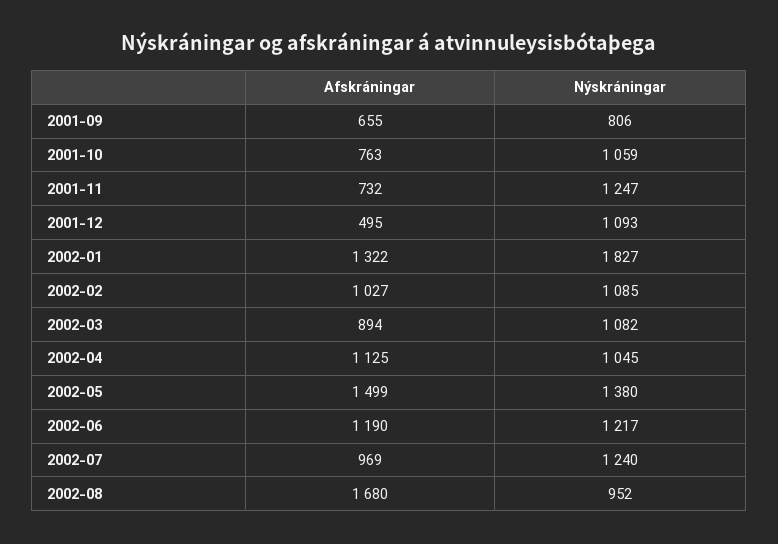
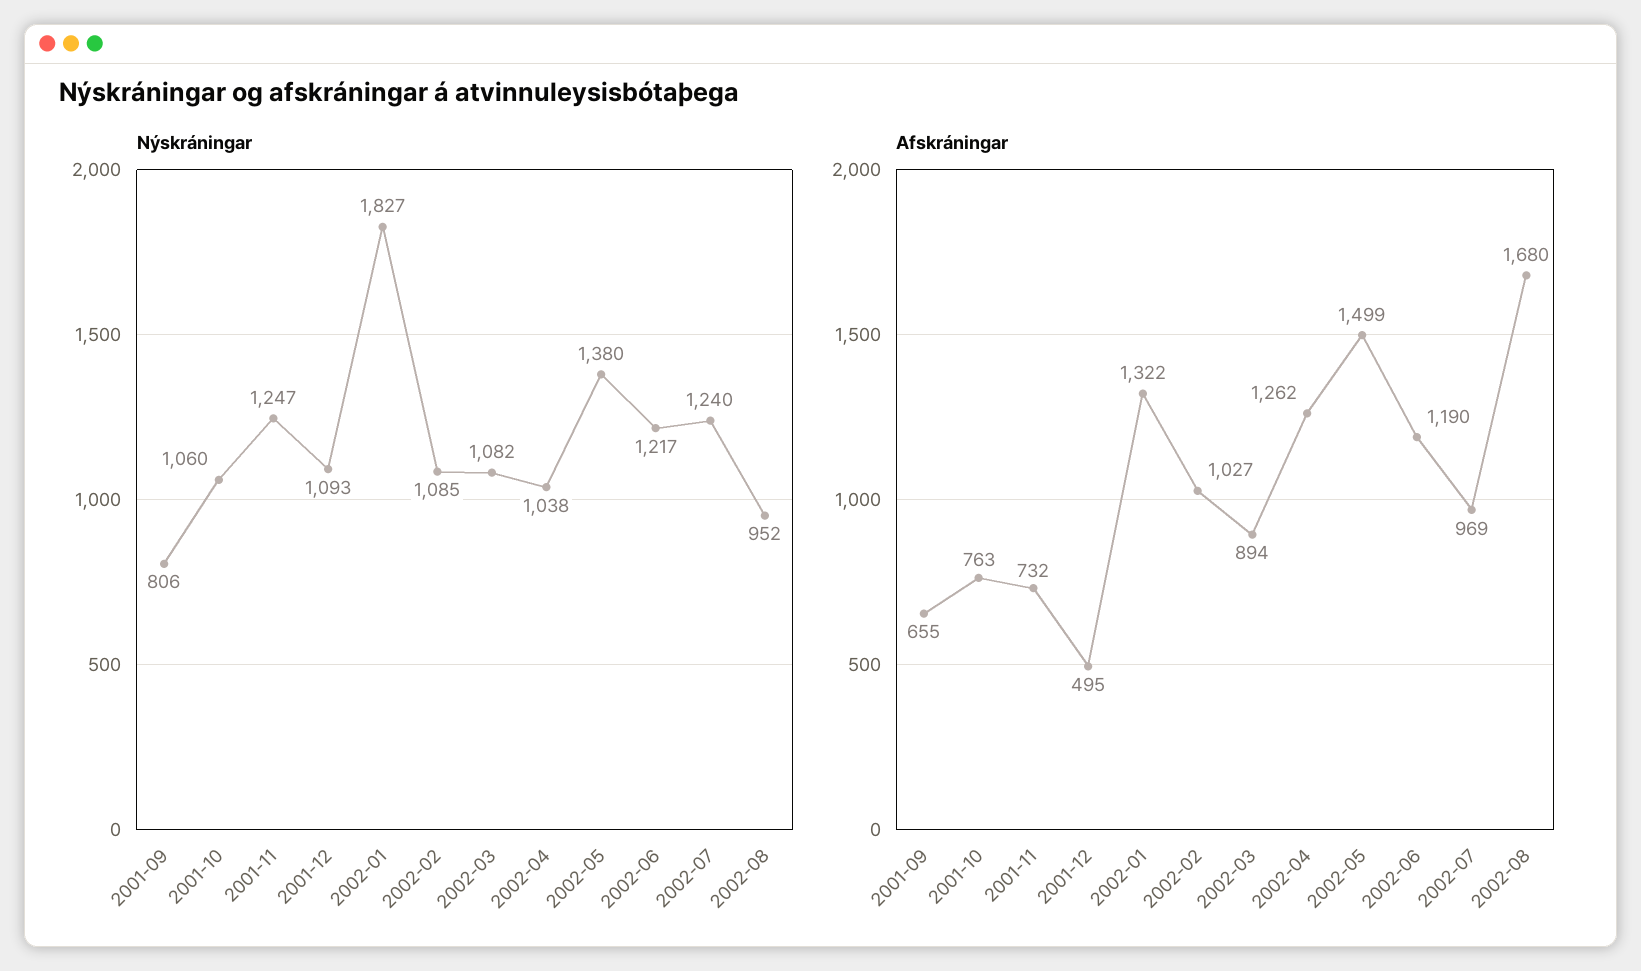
  {
    "Afskráningar": {
      "2001-09": 655,
      "2001-10": 763,
      "2001-11": 732,
      "2001-12": 495,
      "2002-01": 1322,
      "2002-02": 1027,
      "2002-03": 894,
-     "2002-04": 1125,
+     "2002-04": 1262,
      "2002-05": 1499,
      "2002-06": 1190,
      "2002-07": 969,
      "2002-08": 1680
    },
    "Nýskráningar": {
      "2001-09": 806,
-     "2001-10": 1059,
+     "2001-10": 1060,
      "2001-11": 1247,
      "2001-12": 1093,
      "2002-01": 1827,
      "2002-02": 1085,
      "2002-03": 1082,
-     "2002-04": 1045,
+     "2002-04": 1038,
      "2002-05": 1380,
      "2002-06": 1217,
      "2002-07": 1240,
      "2002-08": 952
    }
  }

